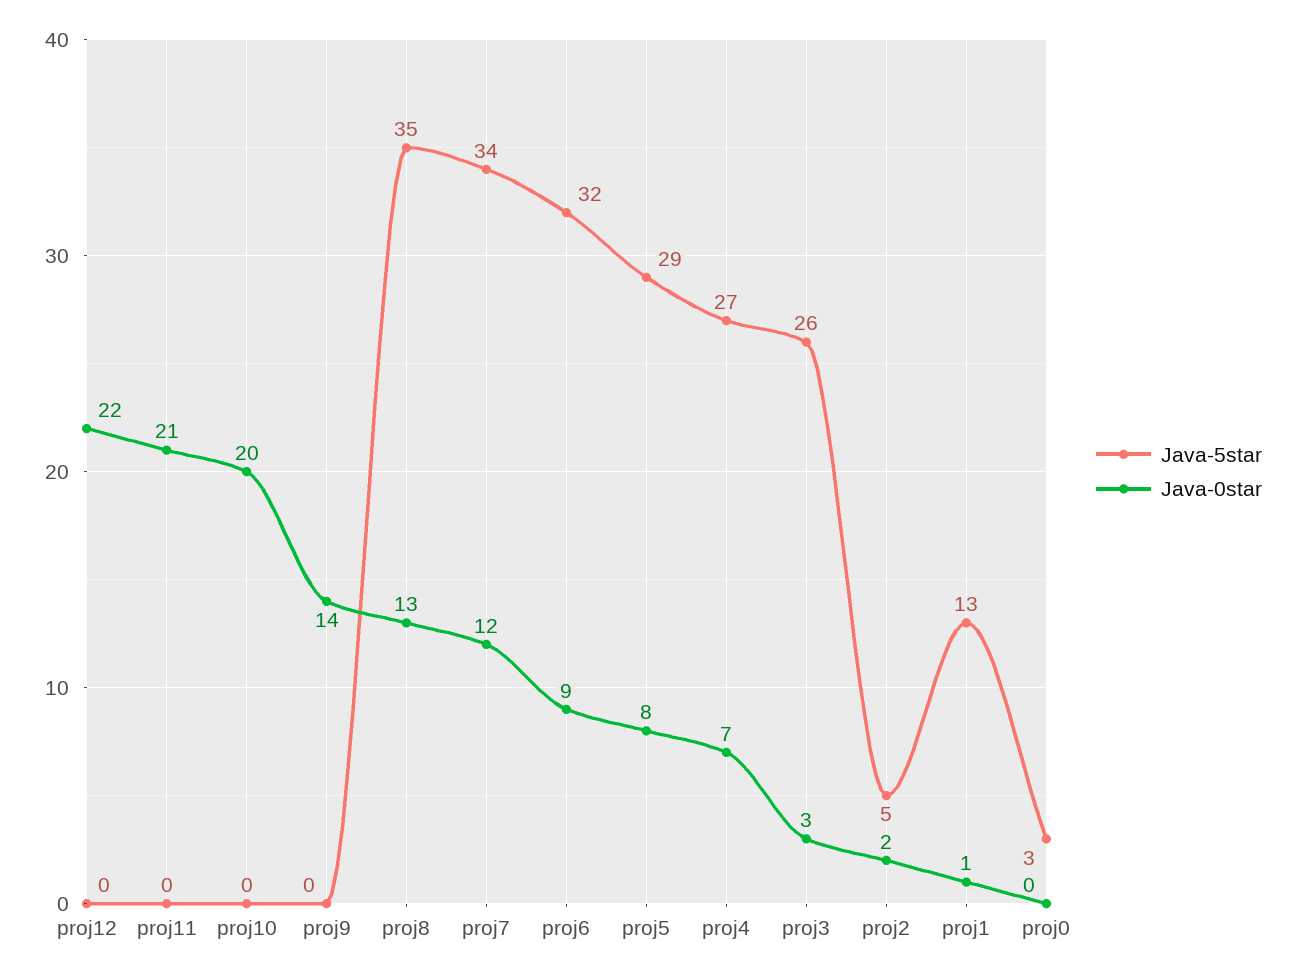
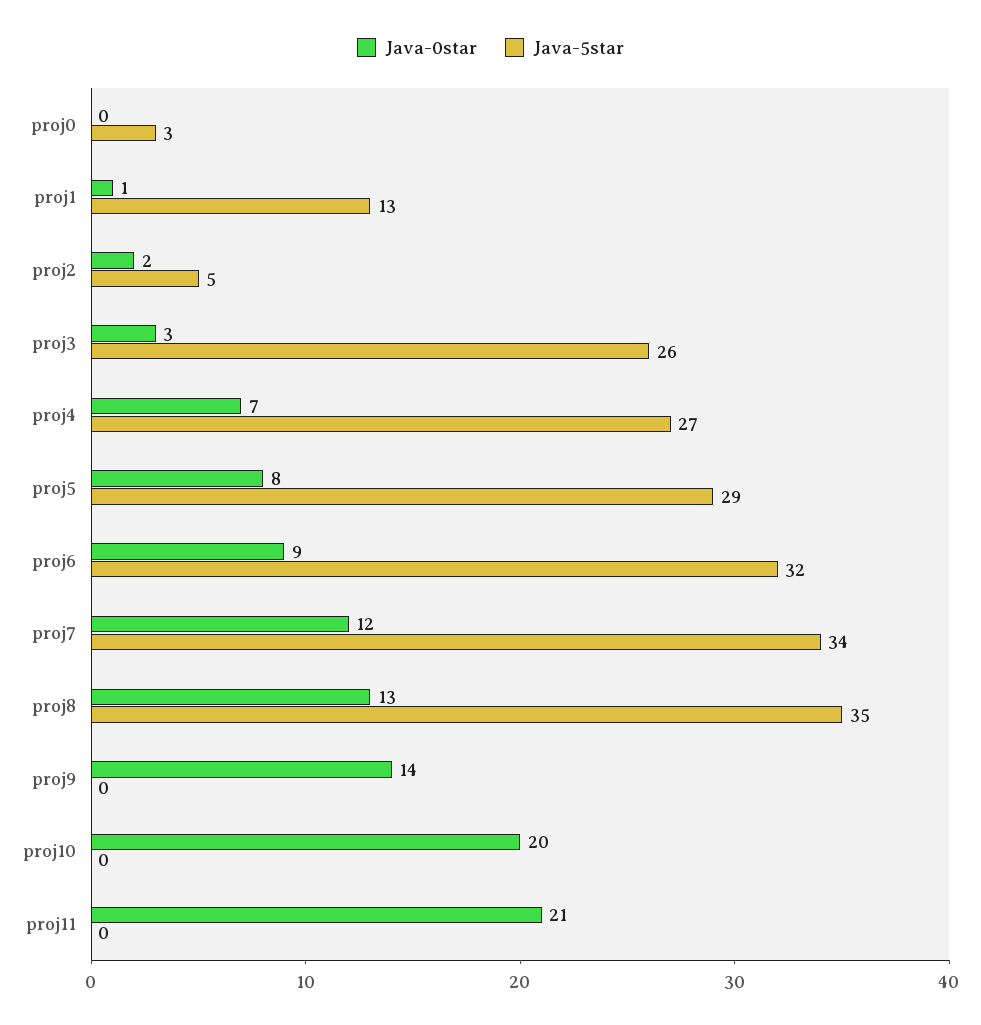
  {
    "Java-5star": {
-     "proj12": 0,
      "proj11": 0,
      "proj10": 0,
      "proj9": 0,
      "proj8": 35,
      "proj7": 34,
      "proj6": 32,
      "proj5": 29,
      "proj4": 27,
      "proj3": 26,
      "proj2": 5,
      "proj1": 13,
      "proj0": 3
    },
    "Java-0star": {
-     "proj12": 22,
      "proj11": 21,
      "proj10": 20,
      "proj9": 14,
      "proj8": 13,
      "proj7": 12,
      "proj6": 9,
      "proj5": 8,
      "proj4": 7,
      "proj3": 3,
      "proj2": 2,
      "proj1": 1,
      "proj0": 0
    }
  }

